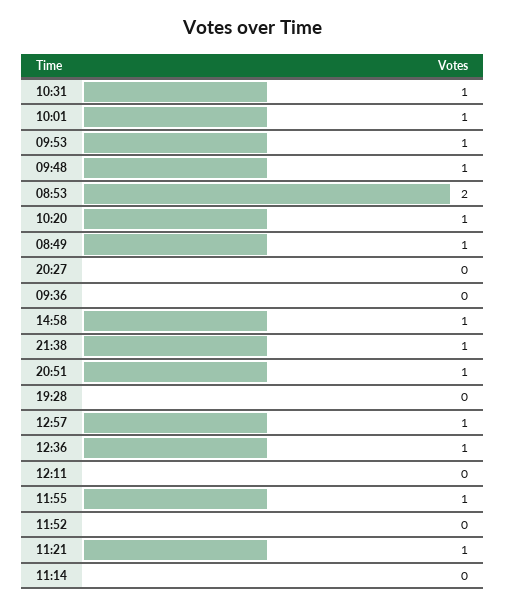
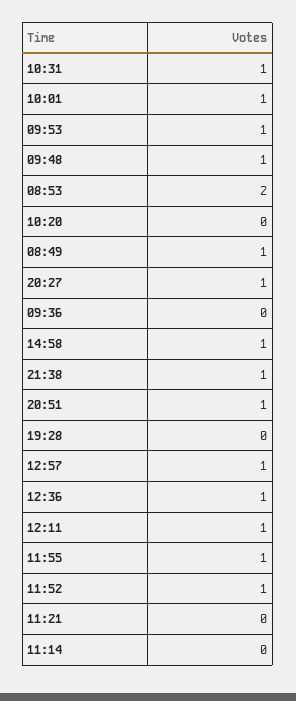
  {
    "10:31": 1,
    "10:01": 1,
    "09:53": 1,
    "09:48": 1,
    "08:53": 2,
-   "10:20": 1,
+   "10:20": 0,
    "08:49": 1,
-   "20:27": 0,
+   "20:27": 1,
    "09:36": 0,
    "14:58": 1,
    "21:38": 1,
    "20:51": 1,
    "19:28": 0,
    "12:57": 1,
    "12:36": 1,
-   "12:11": 0,
+   "12:11": 1,
    "11:55": 1,
-   "11:52": 0,
+   "11:52": 1,
-   "11:21": 1,
+   "11:21": 0,
    "11:14": 0
  }

